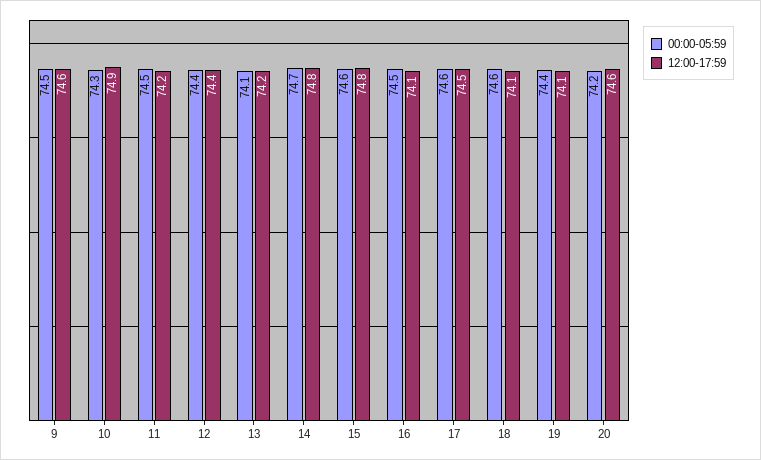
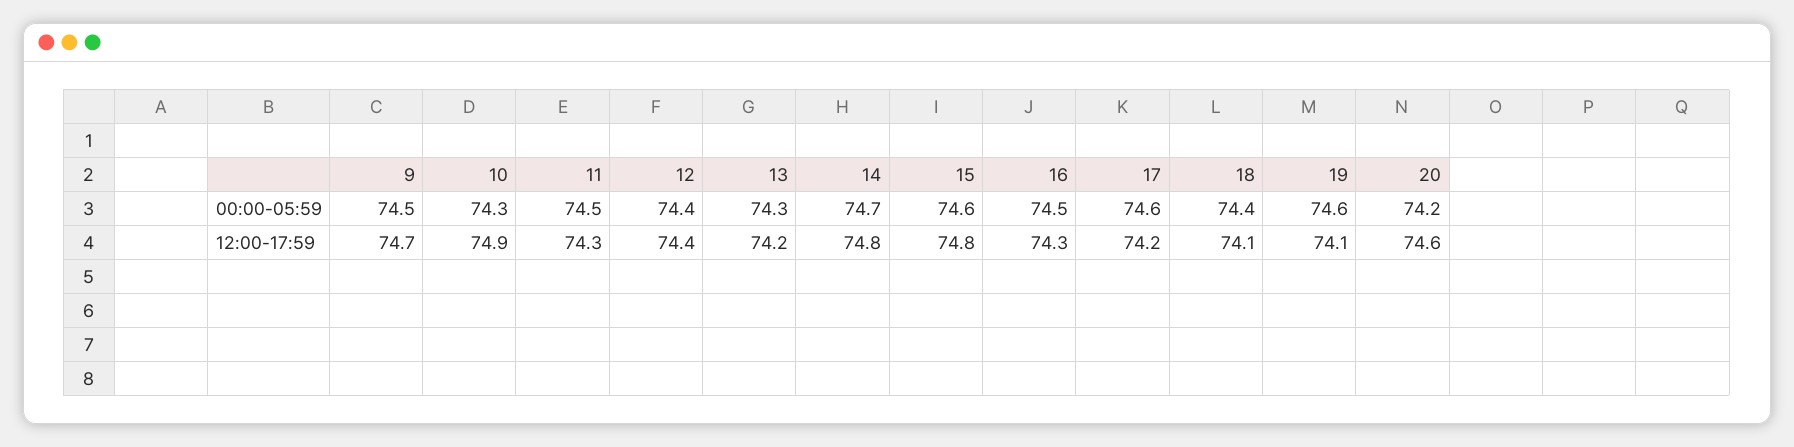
  {
    "00:00-05:59": {
      "9": 74.5,
      "10": 74.3,
      "11": 74.5,
      "12": 74.4,
-     "13": 74.1,
+     "13": 74.3,
      "14": 74.7,
      "15": 74.6,
      "16": 74.5,
      "17": 74.6,
-     "18": 74.6,
+     "18": 74.4,
-     "19": 74.4,
+     "19": 74.6,
      "20": 74.2
    },
    "12:00-17:59": {
-     "9": 74.6,
+     "9": 74.7,
      "10": 74.9,
-     "11": 74.2,
+     "11": 74.3,
      "12": 74.4,
      "13": 74.2,
      "14": 74.8,
      "15": 74.8,
-     "16": 74.1,
+     "16": 74.3,
-     "17": 74.5,
+     "17": 74.2,
      "18": 74.1,
      "19": 74.1,
      "20": 74.6
    }
  }

